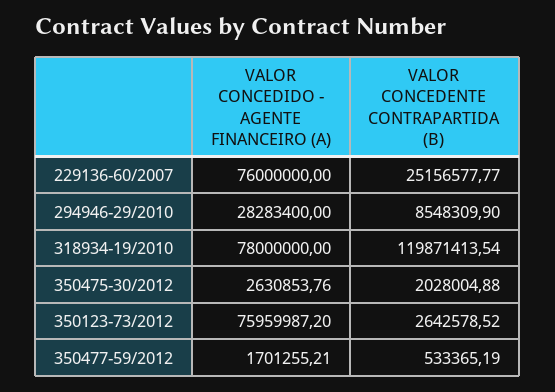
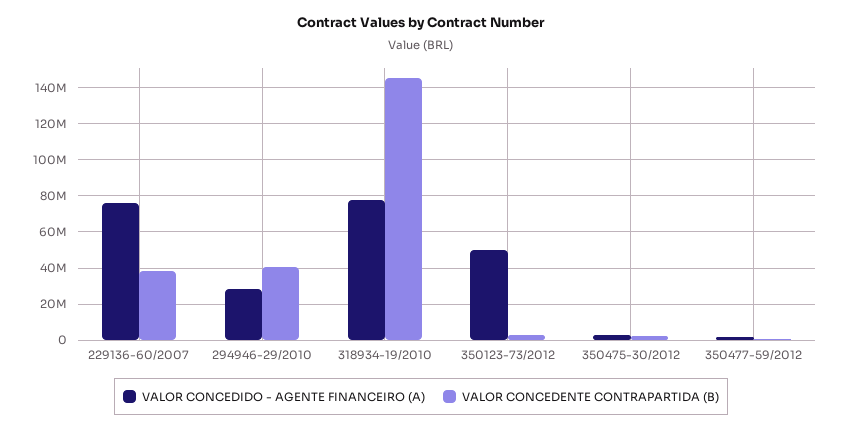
  {
    "VALOR CONCEDIDO - AGENTE FINANCEIRO (A)": {
      "229136-60/2007": 76000000,
      "294946-29/2010": 28283400,
      "318934-19/2010": 78000000,
      "350475-30/2012": 2630853.76,
-     "350123-73/2012": 75959987.2,
+     "350123-73/2012": 50000000,
      "350477-59/2012": 1701255.21
    },
    "VALOR CONCEDENTE CONTRAPARTIDA (B)": {
-     "229136-60/2007": 25156577.77,
+     "229136-60/2007": 40000000,
-     "294946-29/2010": 8548309.9,
+     "294946-29/2010": 40000000,
-     "318934-19/2010": 119871413.54,
+     "318934-19/2010": 145000000,
      "350475-30/2012": 2028004.88,
      "350123-73/2012": 2642578.52,
      "350477-59/2012": 533365.19
    }
  }

